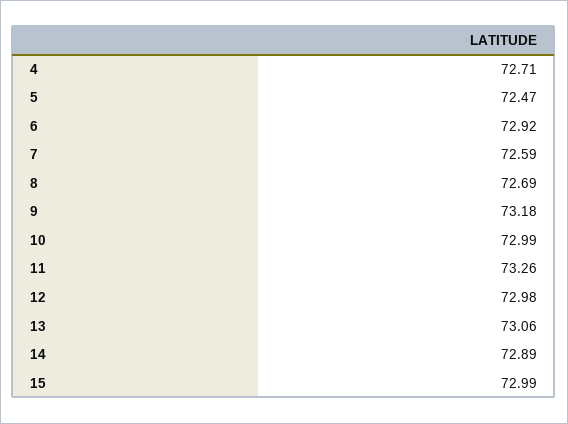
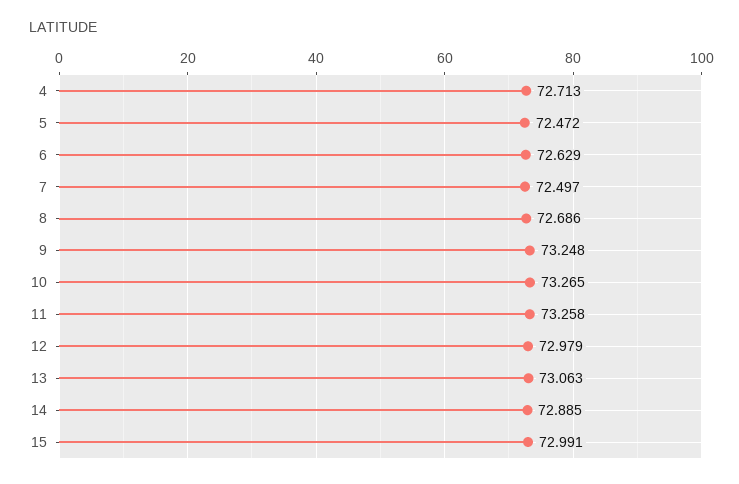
  {
    "4": 72.713,
    "5": 72.472,
-   "6": 72.92,
+   "6": 72.629,
-   "7": 72.59,
+   "7": 72.497,
    "8": 72.686,
-   "9": 73.18,
+   "9": 73.248,
-   "10": 72.99,
+   "10": 73.265,
    "11": 73.258,
    "12": 72.979,
    "13": 73.063,
    "14": 72.885,
    "15": 72.991
  }

